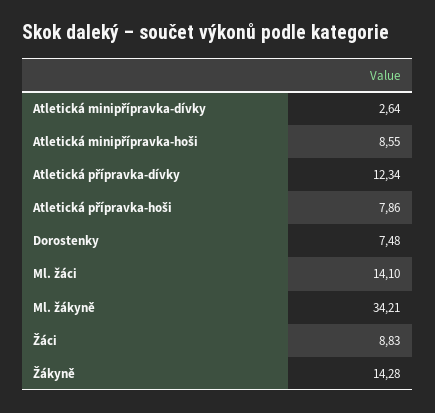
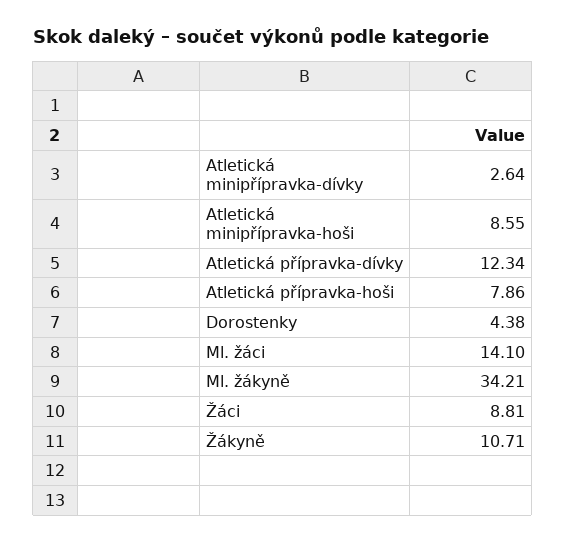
  {
    "Atletická minipřípravka-dívky": 2.64,
    "Atletická minipřípravka-hoši": 8.55,
    "Atletická přípravka-dívky": 12.34,
    "Atletická přípravka-hoši": 7.86,
-   "Dorostenky": 7.48,
+   "Dorostenky": 4.38,
    "Ml. žáci": 14.1,
    "Ml. žákyně": 34.21,
-   "Žáci": 8.83,
+   "Žáci": 8.81,
-   "Žákyně": 14.28
+   "Žákyně": 10.71
  }

